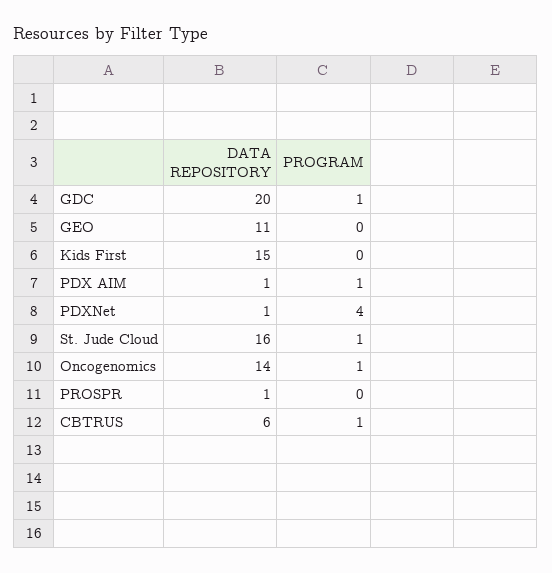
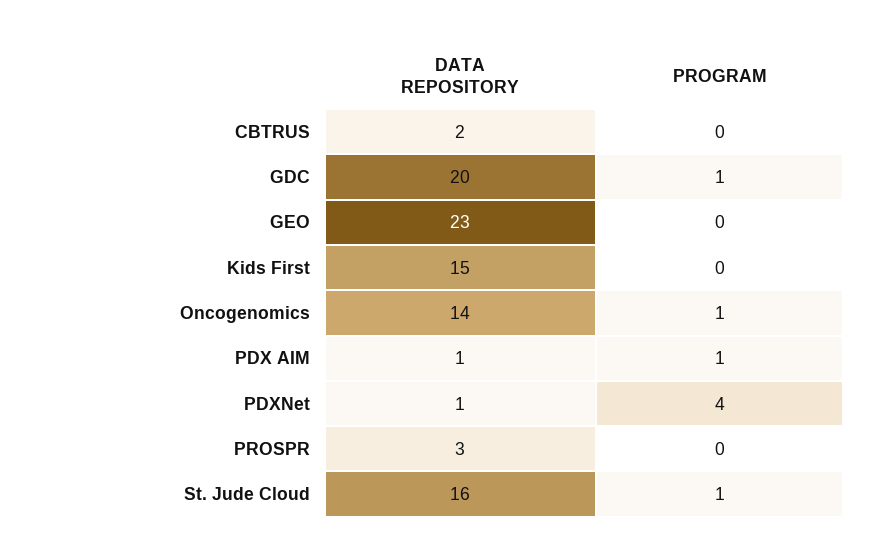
  {
    "DATA REPOSITORY": {
      "GDC": 20,
-     "GEO": 11,
+     "GEO": 23,
      "Kids First": 15,
      "PDX AIM": 1,
      "PDXNet": 1,
      "St. Jude Cloud": 16,
      "Oncogenomics": 14,
-     "PROSPR": 1,
+     "PROSPR": 3,
-     "CBTRUS": 6
+     "CBTRUS": 2
    },
    "PROGRAM": {
      "GDC": 1,
      "GEO": 0,
      "Kids First": 0,
      "PDX AIM": 1,
      "PDXNet": 4,
      "St. Jude Cloud": 1,
      "Oncogenomics": 1,
      "PROSPR": 0,
-     "CBTRUS": 1
+     "CBTRUS": 0
    }
  }

